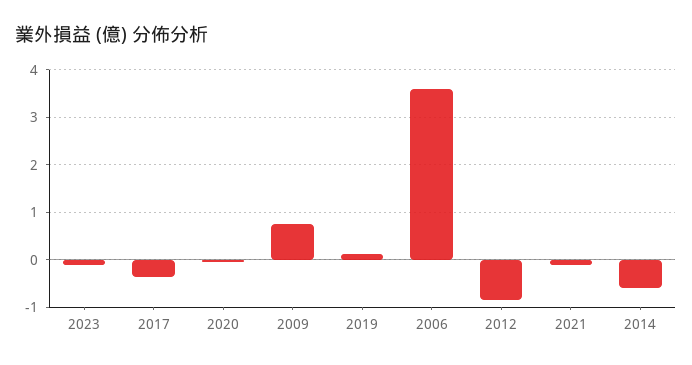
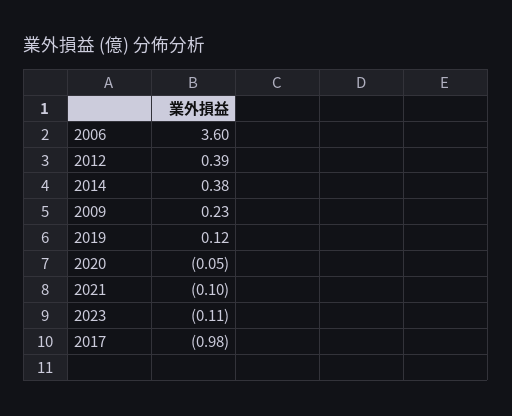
  {
    "2023": -0.11,
-   "2017": -0.4,
+   "2017": -0.98,
    "2020": -0.05,
-   "2009": 0.8,
+   "2009": 0.23,
    "2019": 0.12,
    "2006": 3.6,
-   "2012": -0.8,
+   "2012": 0.39,
    "2021": -0.1,
-   "2014": -0.6
+   "2014": 0.38
  }

